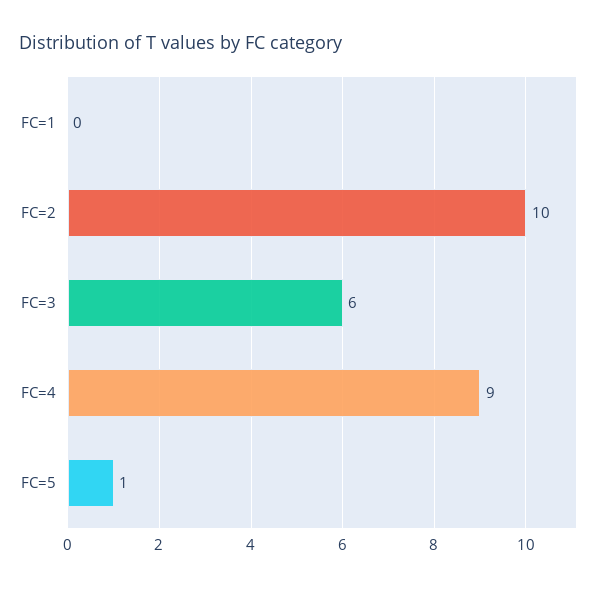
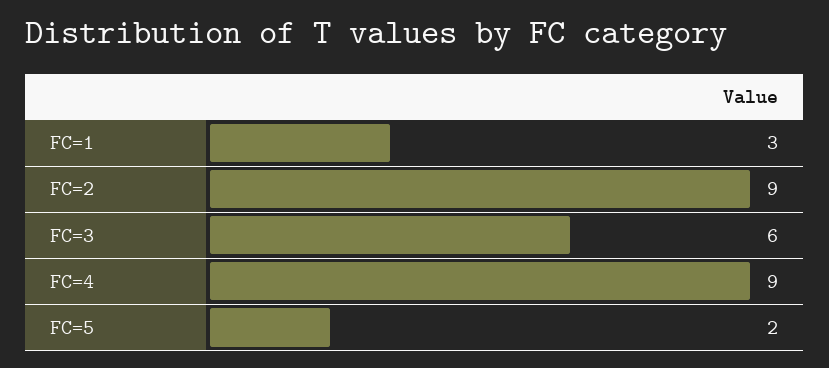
  {
-   "FC=1": 0,
+   "FC=1": 3,
-   "FC=2": 10,
+   "FC=2": 9,
    "FC=3": 6,
    "FC=4": 9,
-   "FC=5": 1
+   "FC=5": 2
  }

